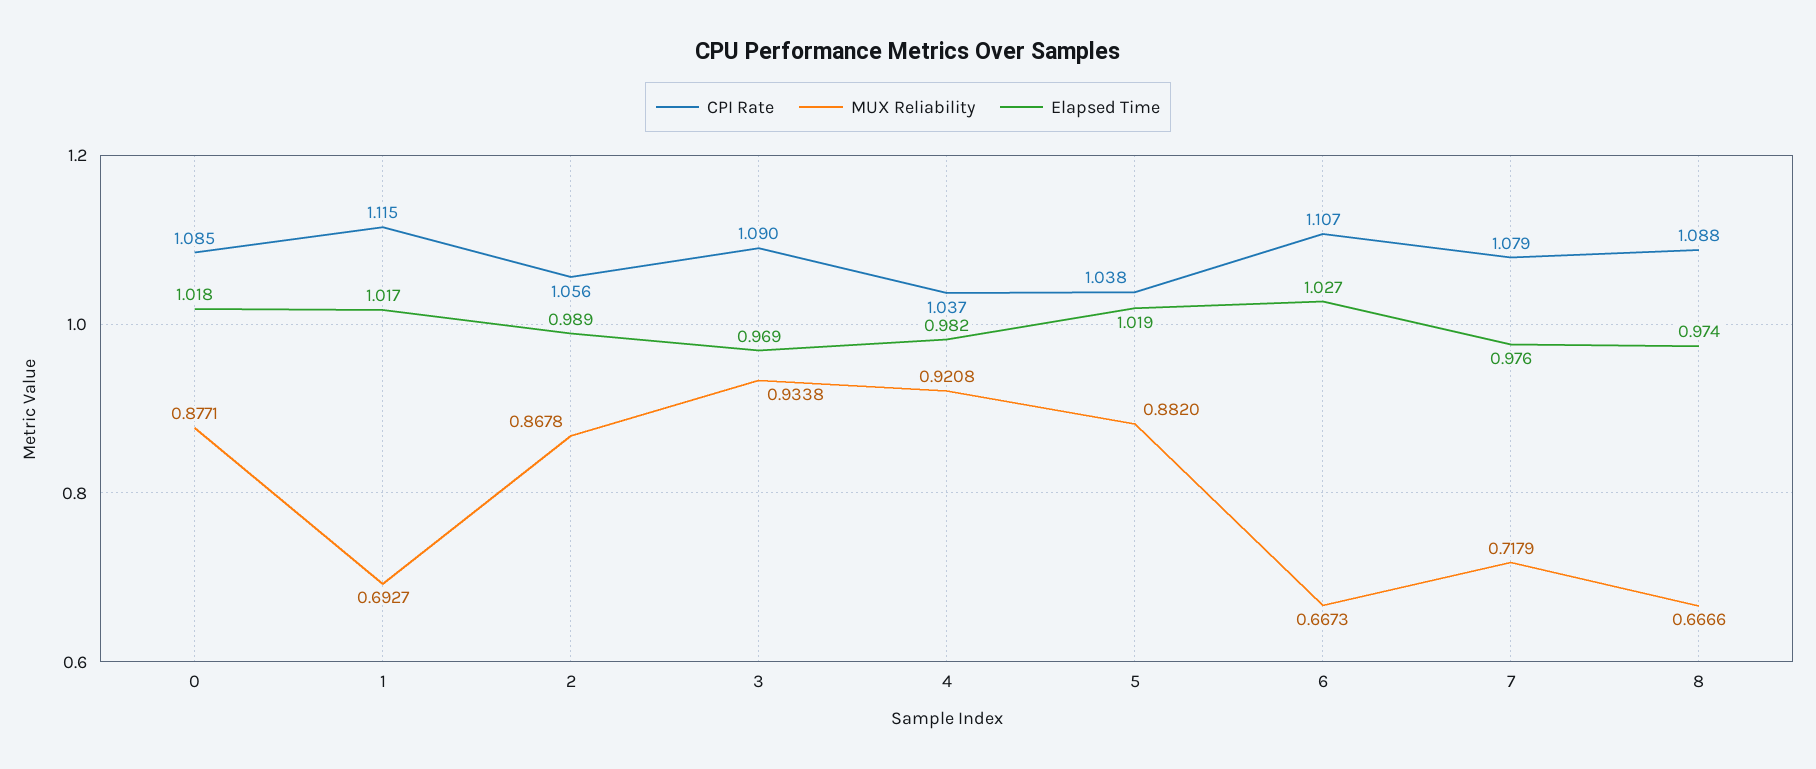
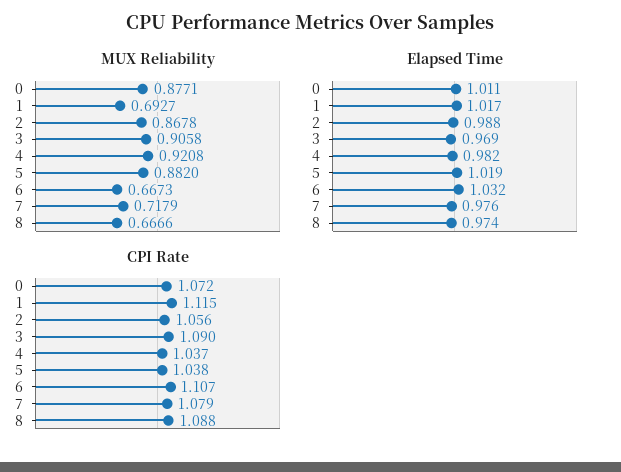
  {
    "CPI Rate": {
-     "0": 1.085,
+     "0": 1.072,
      "1": 1.115,
      "2": 1.056,
      "3": 1.09,
      "4": 1.037,
      "5": 1.038,
      "6": 1.107,
      "7": 1.079,
      "8": 1.088
    },
    "MUX Reliability": {
      "0": 0.8771,
      "1": 0.6927,
      "2": 0.8678,
-     "3": 0.9338,
+     "3": 0.9058,
      "4": 0.9208,
      "5": 0.882,
      "6": 0.6673,
      "7": 0.7179,
      "8": 0.6666
    },
    "Elapsed Time": {
-     "0": 1.018,
+     "0": 1.011,
      "1": 1.017,
-     "2": 0.989,
+     "2": 0.988,
      "3": 0.969,
      "4": 0.982,
      "5": 1.019,
-     "6": 1.027,
+     "6": 1.032,
      "7": 0.976,
      "8": 0.974
    }
  }

